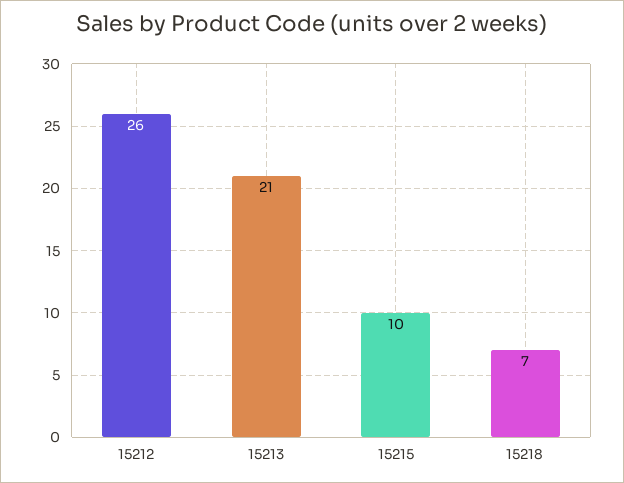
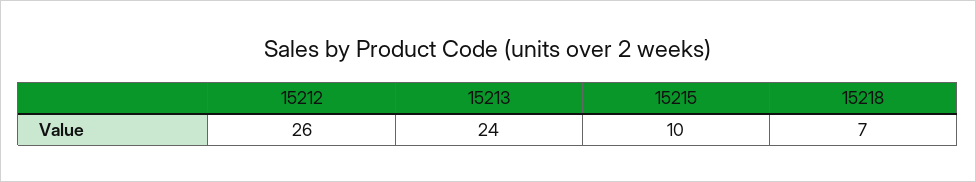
  {
    "15212": 26,
-   "15213": 21,
+   "15213": 24,
    "15215": 10,
    "15218": 7
  }

